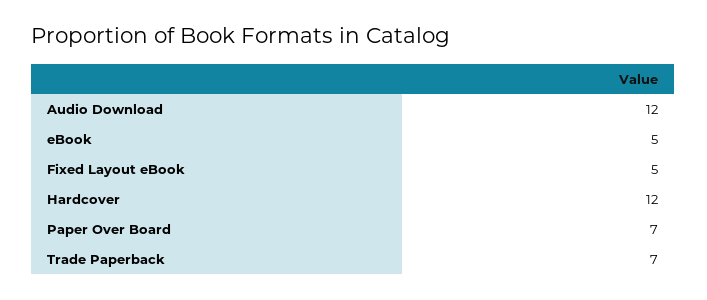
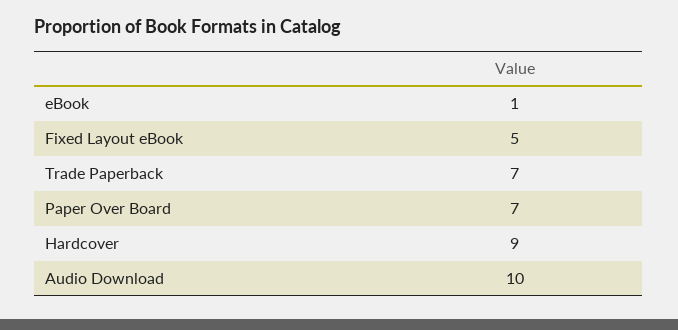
  {
-   "Audio Download": 12,
+   "Audio Download": 10,
-   "eBook": 5,
+   "eBook": 1,
    "Fixed Layout eBook": 5,
-   "Hardcover": 12,
+   "Hardcover": 9,
    "Paper Over Board": 7,
    "Trade Paperback": 7
  }

